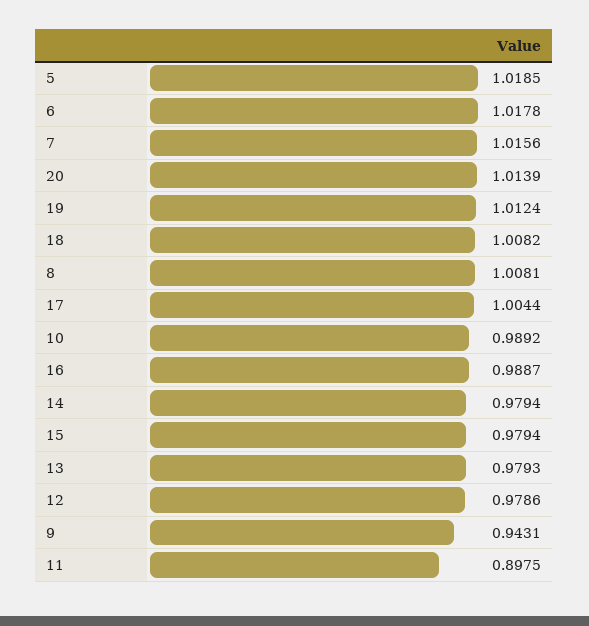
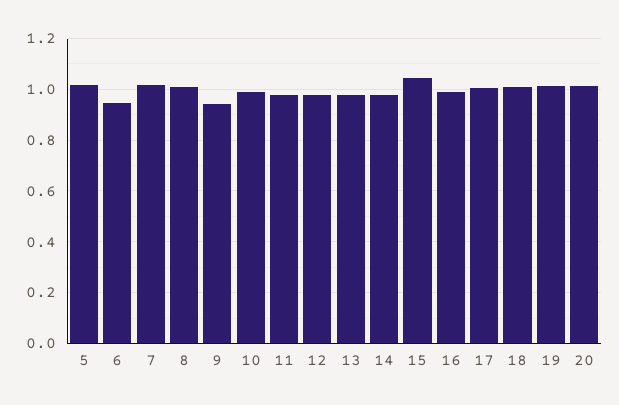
  {
    "5": 1.0185,
-   "6": 1.0178,
+   "6": 0.95,
    "7": 1.0156,
    "20": 1.0139,
    "19": 1.0124,
    "18": 1.0082,
    "8": 1.0081,
    "17": 1.0044,
    "10": 0.9892,
    "16": 0.9887,
    "14": 0.9794,
-   "15": 0.9794,
+   "15": 1.05,
    "13": 0.9793,
    "12": 0.9786,
    "9": 0.9431,
-   "11": 0.8975
+   "11": 0.975
  }

